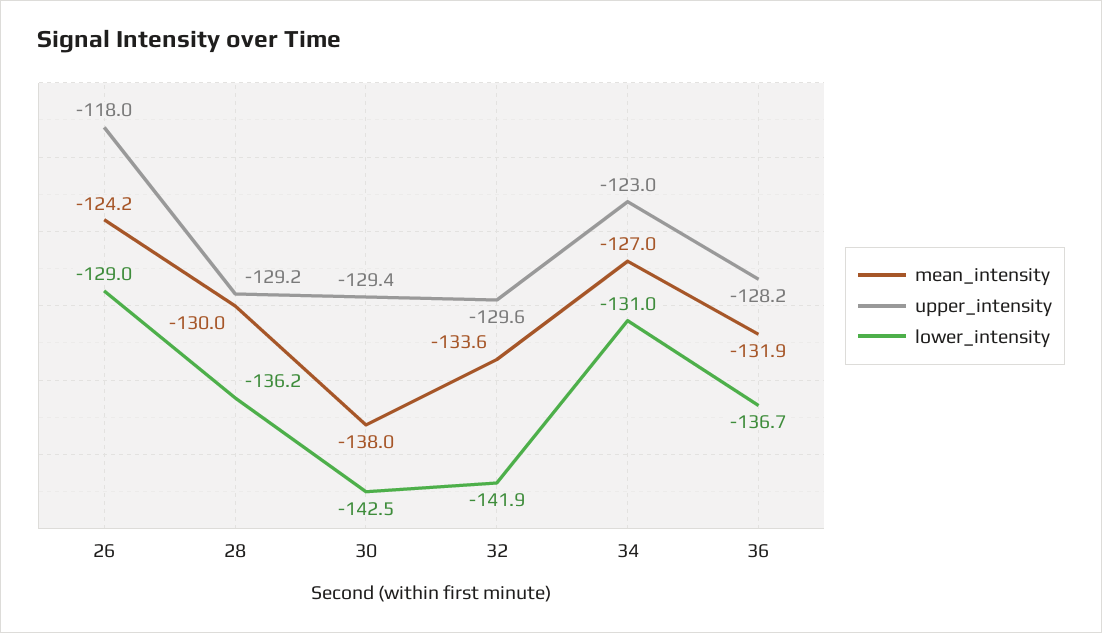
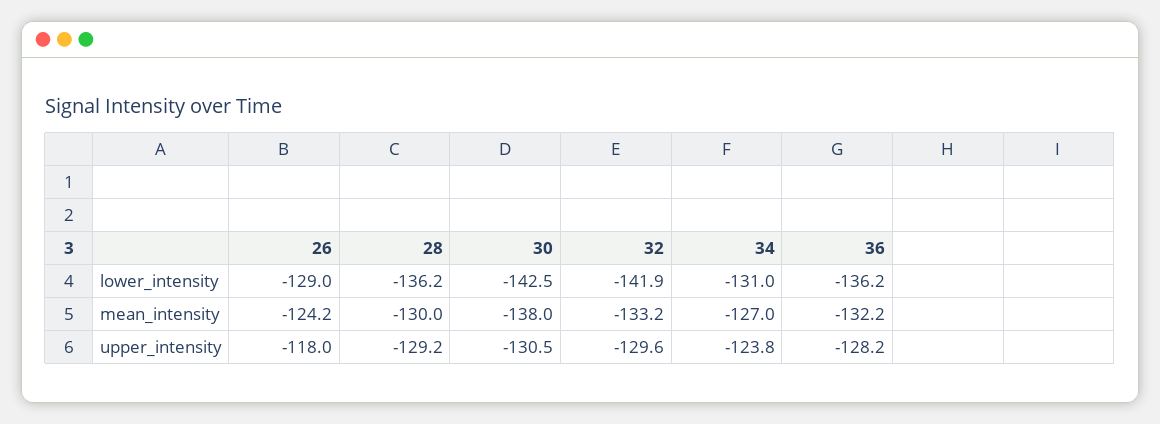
  {
    "mean_intensity": {
      "26": -124.2,
      "28": -130,
      "30": -138,
-     "32": -133.6,
+     "32": -133.2,
      "34": -127,
-     "36": -131.9
+     "36": -132.2
    },
    "upper_intensity": {
      "26": -118,
      "28": -129.2,
-     "30": -129.4,
+     "30": -130.5,
      "32": -129.6,
-     "34": -123,
+     "34": -123.8,
      "36": -128.2
    },
    "lower_intensity": {
      "26": -129,
      "28": -136.2,
      "30": -142.5,
      "32": -141.9,
      "34": -131,
-     "36": -136.7
+     "36": -136.2
    }
  }

